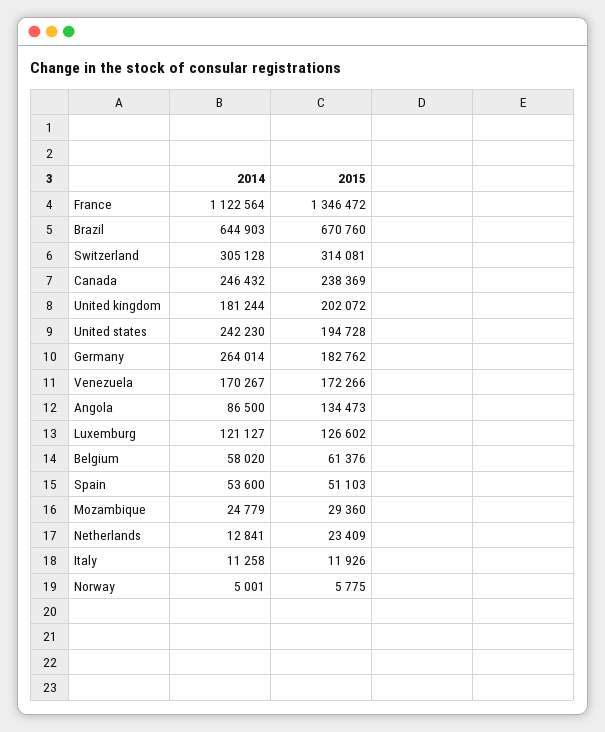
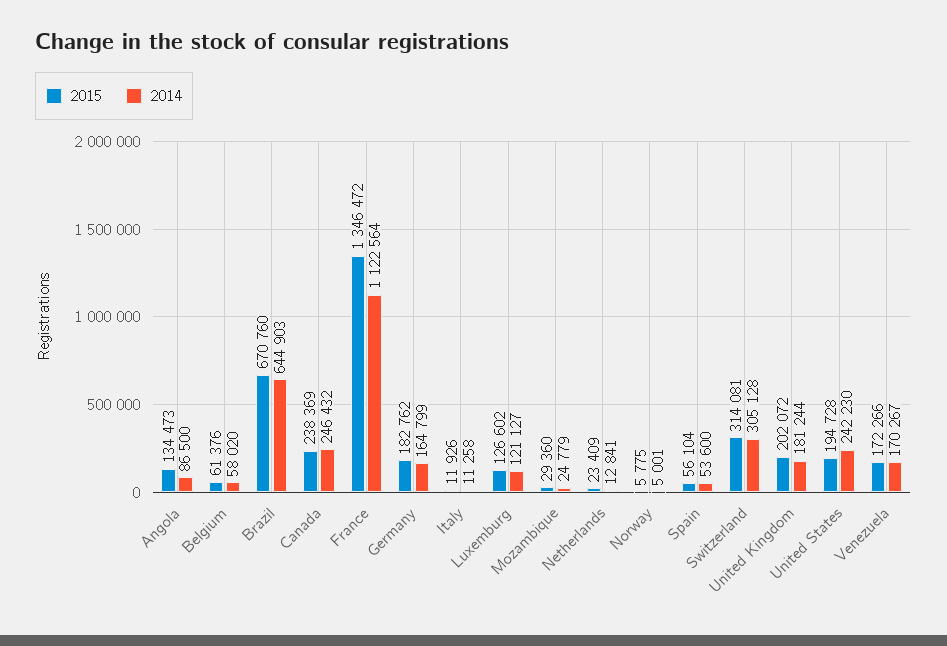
  {
    "2014": {
      "France": 1122564,
      "Brazil": 644903,
      "Switzerland": 305128,
      "Canada": 246432,
      "United kingdom": 181244,
      "United states": 242230,
-     "Germany": 264014,
+     "Germany": 164799,
      "Venezuela": 170267,
      "Angola": 86500,
      "Luxemburg": 121127,
      "Belgium": 58020,
      "Spain": 53600,
      "Mozambique": 24779,
      "Netherlands": 12841,
      "Italy": 11258,
      "Norway": 5001
    },
    "2015": {
      "France": 1346472,
      "Brazil": 670760,
      "Switzerland": 314081,
      "Canada": 238369,
      "United kingdom": 202072,
      "United states": 194728,
      "Germany": 182762,
      "Venezuela": 172266,
      "Angola": 134473,
      "Luxemburg": 126602,
      "Belgium": 61376,
-     "Spain": 51103,
+     "Spain": 56104,
      "Mozambique": 29360,
      "Netherlands": 23409,
      "Italy": 11926,
      "Norway": 5775
    }
  }

